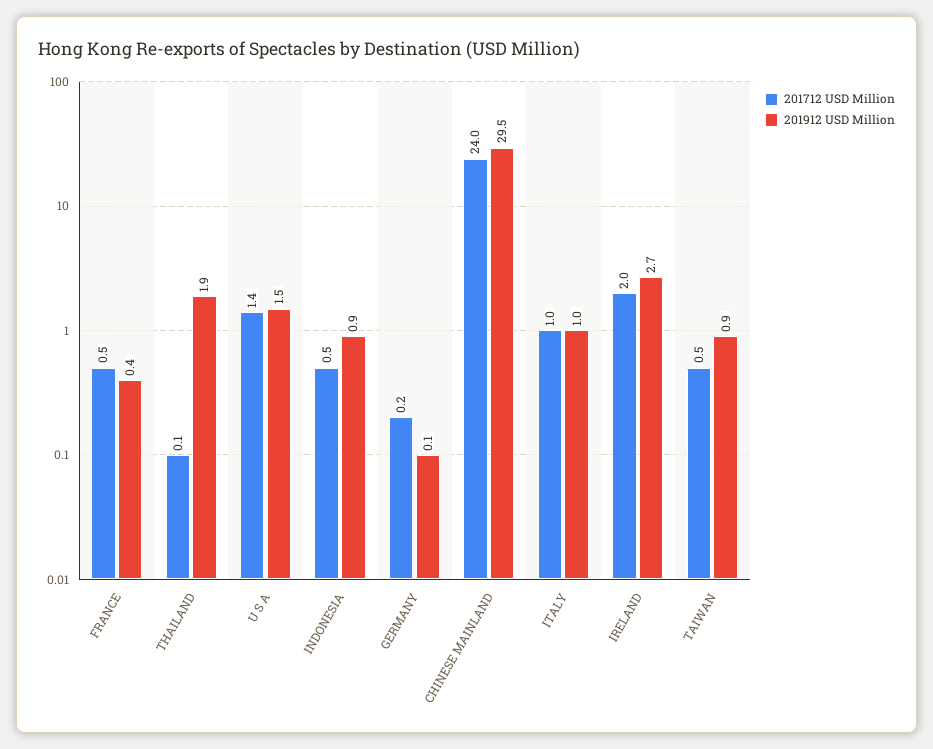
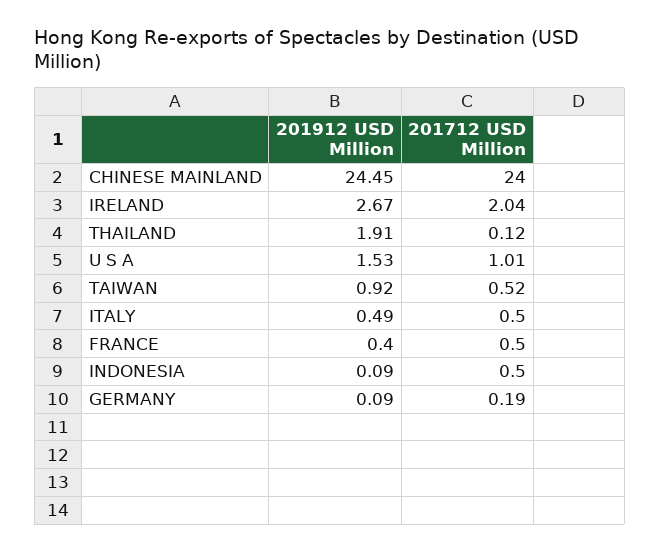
  {
    "201712 USD Million": {
      "FRANCE": 0.5,
      "THAILAND": 0.12,
-     "U S A": 1.4,
+     "U S A": 1.01,
      "INDONESIA": 0.5,
      "GERMANY": 0.19,
      "CHINESE MAINLAND": 24,
-     "ITALY": 1,
+     "ITALY": 0.5,
      "IRELAND": 2.04,
      "TAIWAN": 0.52
    },
    "201912 USD Million": {
      "FRANCE": 0.4,
      "THAILAND": 1.91,
      "U S A": 1.53,
-     "INDONESIA": 0.9,
+     "INDONESIA": 0.09,
      "GERMANY": 0.09,
-     "CHINESE MAINLAND": 29.5,
+     "CHINESE MAINLAND": 24.45,
-     "ITALY": 1,
+     "ITALY": 0.49,
      "IRELAND": 2.67,
      "TAIWAN": 0.92
    }
  }

